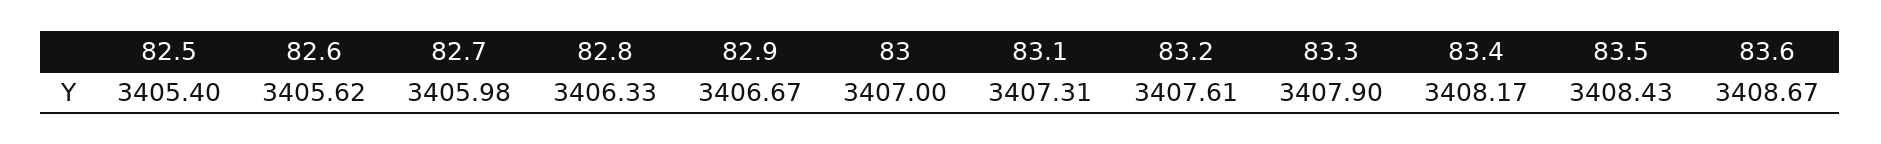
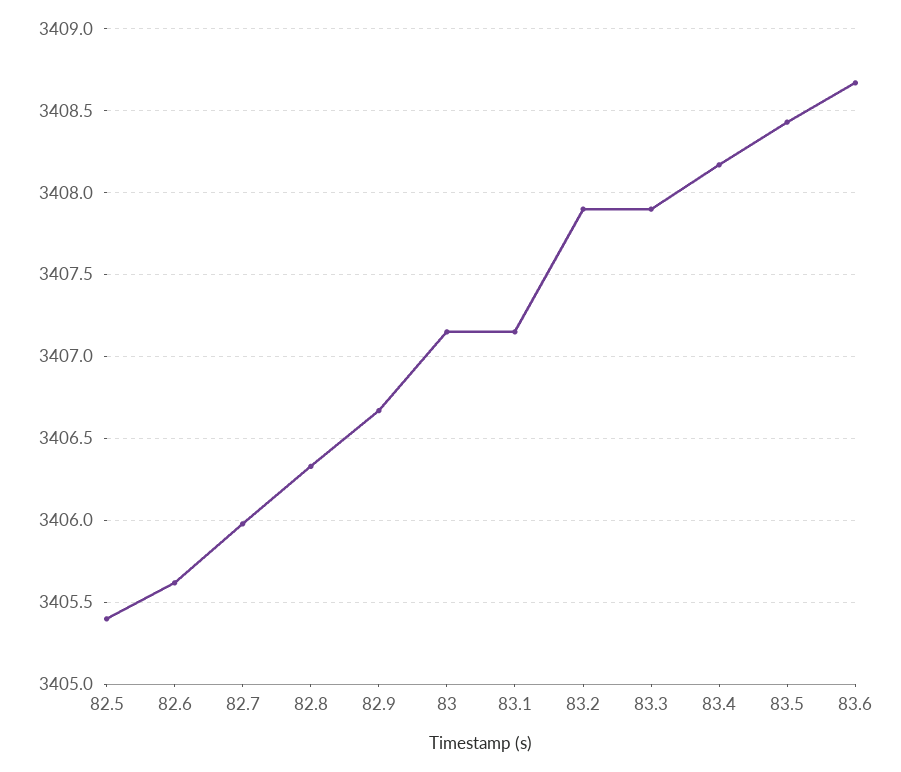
  {
    "82.5": 3405.4,
    "82.6": 3405.62,
    "82.7": 3405.98,
    "82.8": 3406.33,
    "82.9": 3406.67,
-   "83": 3407,
+   "83": 3407.15,
-   "83.1": 3407.31,
+   "83.1": 3407.15,
-   "83.2": 3407.61,
+   "83.2": 3407.9,
    "83.3": 3407.9,
    "83.4": 3408.17,
    "83.5": 3408.43,
    "83.6": 3408.67
  }

